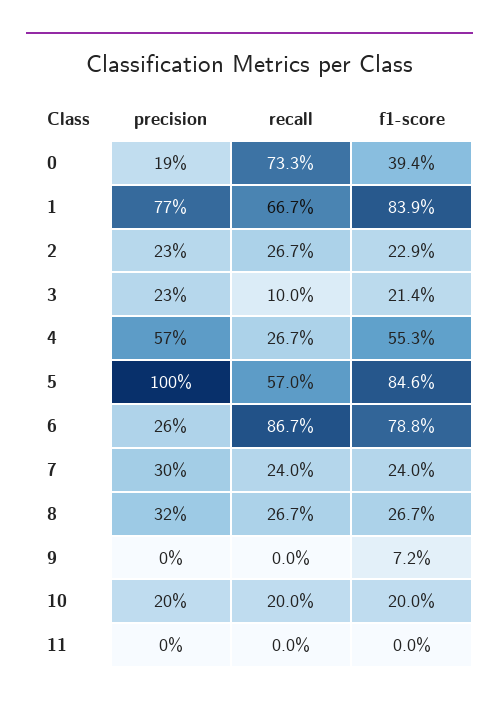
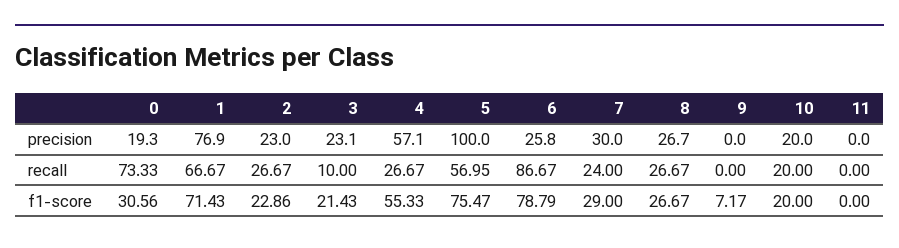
  {
    "precision": {
      "0": 19.3,
      "1": 76.9,
      "2": 23,
      "3": 23.1,
      "4": 57.1,
      "5": 100,
      "6": 25.8,
      "7": 30,
-     "8": 32,
+     "8": 26.7,
      "9": 0,
      "10": 20,
      "11": 0
    },
    "recall": {
      "0": 73.33,
      "1": 66.67,
      "2": 26.67,
      "3": 10,
      "4": 26.67,
      "5": 56.95,
      "6": 86.67,
      "7": 24,
      "8": 26.67,
      "9": 0,
      "10": 20,
      "11": 0
    },
    "f1-score": {
-     "0": 39.4,
+     "0": 30.56,
-     "1": 83.9,
+     "1": 71.43,
      "2": 22.86,
      "3": 21.43,
      "4": 55.33,
-     "5": 84.6,
+     "5": 75.47,
      "6": 78.79,
-     "7": 24,
+     "7": 29,
      "8": 26.67,
      "9": 7.17,
      "10": 20,
      "11": 0
    }
  }

